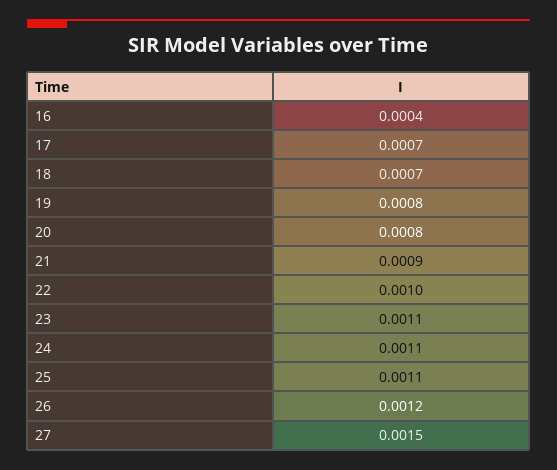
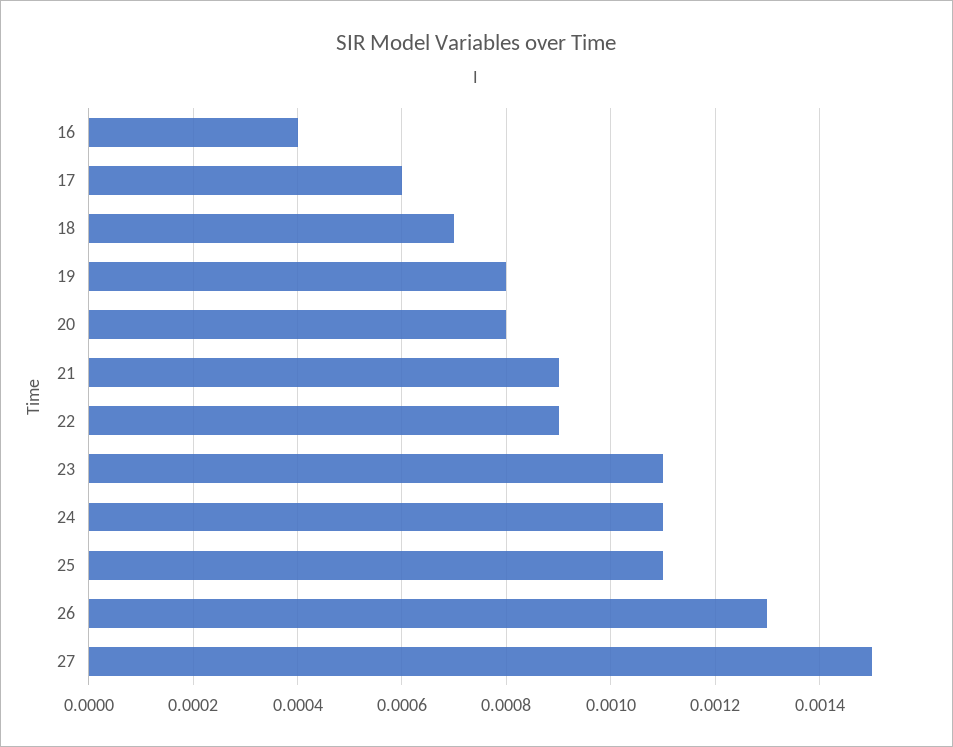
  {
    "16": 0.0004,
-   "17": 0.0007,
+   "17": 0.0006,
    "18": 0.0007,
    "19": 0.0008,
    "20": 0.0008,
    "21": 0.0009,
-   "22": 0.001,
+   "22": 0.0009,
    "23": 0.0011,
    "24": 0.0011,
    "25": 0.0011,
-   "26": 0.0012,
+   "26": 0.0013,
    "27": 0.0015
  }

